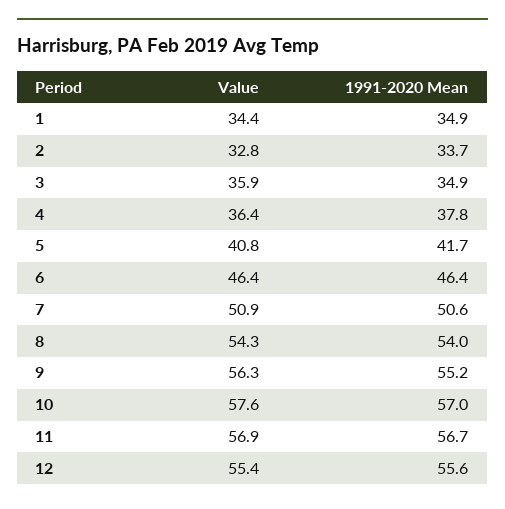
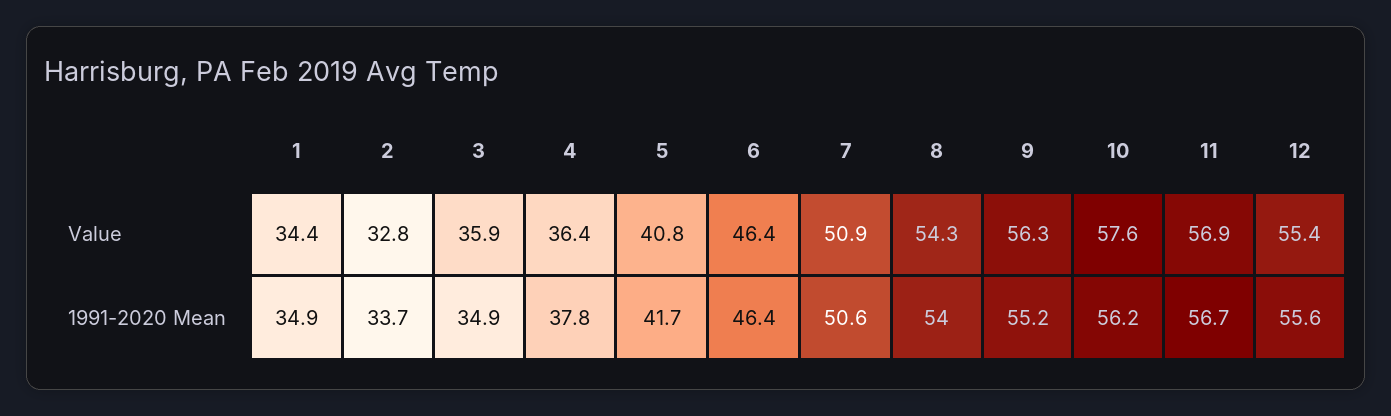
  {
    "Value": {
      "1": 34.4,
      "2": 32.8,
      "3": 35.9,
      "4": 36.4,
      "5": 40.8,
      "6": 46.4,
      "7": 50.9,
      "8": 54.3,
      "9": 56.3,
      "10": 57.6,
      "11": 56.9,
      "12": 55.4
    },
    "1991-2020 Mean": {
      "1": 34.9,
      "2": 33.7,
      "3": 34.9,
      "4": 37.8,
      "5": 41.7,
      "6": 46.4,
      "7": 50.6,
      "8": 54,
      "9": 55.2,
-     "10": 57,
+     "10": 56.2,
      "11": 56.7,
      "12": 55.6
    }
  }

